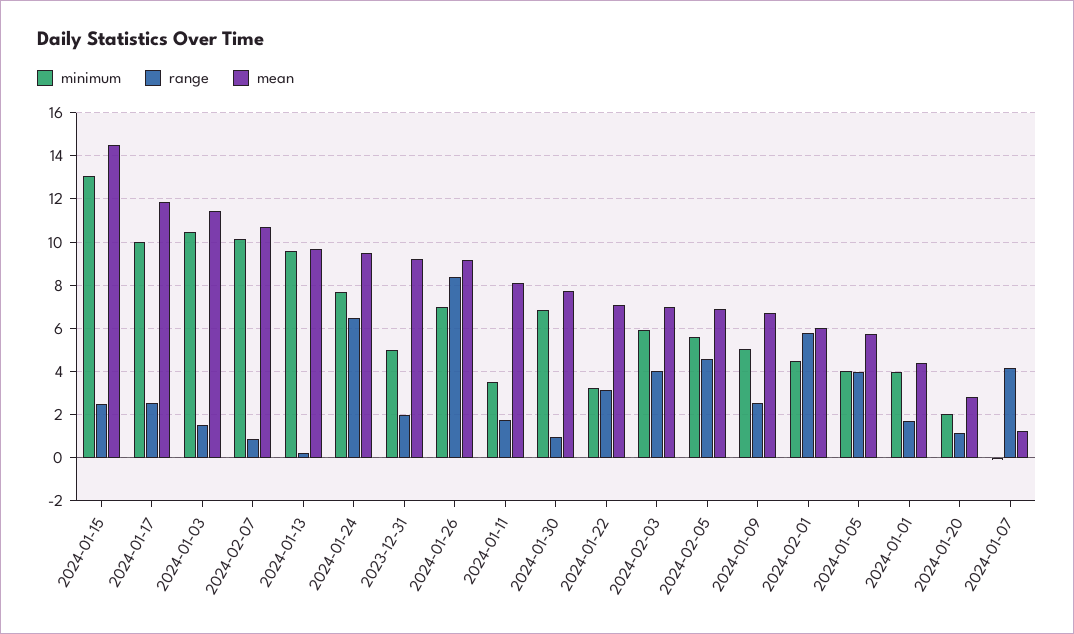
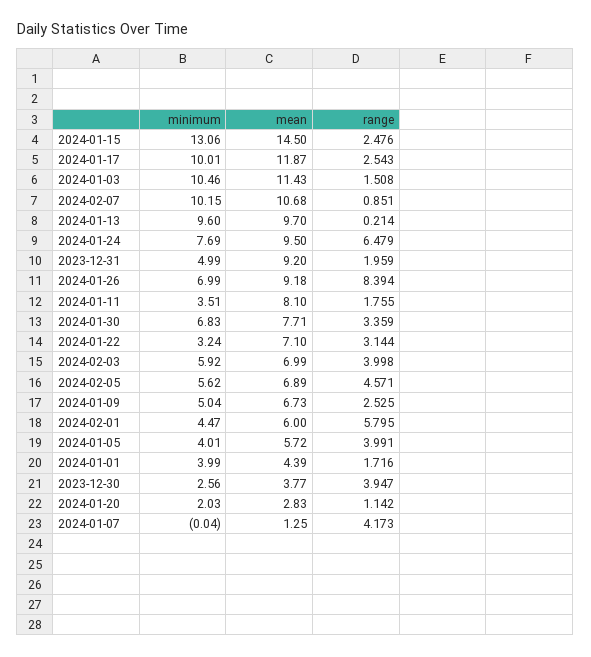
  {
    "minimum": {
      "2024-01-15": 13.06,
      "2024-01-17": 10.01,
      "2024-01-03": 10.46,
      "2024-02-07": 10.15,
      "2024-01-13": 9.6,
      "2024-01-24": 7.69,
      "2023-12-31": 4.99,
      "2024-01-26": 6.99,
      "2024-01-11": 3.51,
      "2024-01-30": 6.83,
      "2024-01-22": 3.24,
      "2024-02-03": 5.92,
      "2024-02-05": 5.62,
      "2024-01-09": 5.04,
      "2024-02-01": 4.47,
      "2024-01-05": 4.01,
      "2024-01-01": 3.99,
      "2024-01-20": 2.03,
-     "2024-01-07": -0.04
+     "2024-01-07": -0.04,
+     "2023-12-30": 2.56
    },
    "range": {
      "2024-01-15": 2.476,
      "2024-01-17": 2.543,
      "2024-01-03": 1.508,
      "2024-02-07": 0.851,
      "2024-01-13": 0.214,
      "2024-01-24": 6.479,
      "2023-12-31": 1.959,
      "2024-01-26": 8.394,
      "2024-01-11": 1.755,
-     "2024-01-30": 1,
+     "2024-01-30": 3.359,
      "2024-01-22": 3.144,
      "2024-02-03": 3.998,
      "2024-02-05": 4.571,
      "2024-01-09": 2.525,
      "2024-02-01": 5.795,
      "2024-01-05": 3.991,
      "2024-01-01": 1.716,
      "2024-01-20": 1.142,
-     "2024-01-07": 4.173
+     "2024-01-07": 4.173,
+     "2023-12-30": 3.947
    },
    "mean": {
      "2024-01-15": 14.5,
      "2024-01-17": 11.87,
      "2024-01-03": 11.43,
      "2024-02-07": 10.68,
      "2024-01-13": 9.7,
      "2024-01-24": 9.5,
      "2023-12-31": 9.2,
      "2024-01-26": 9.18,
      "2024-01-11": 8.1,
      "2024-01-30": 7.71,
      "2024-01-22": 7.1,
      "2024-02-03": 6.99,
      "2024-02-05": 6.89,
      "2024-01-09": 6.73,
      "2024-02-01": 6,
      "2024-01-05": 5.72,
      "2024-01-01": 4.39,
      "2024-01-20": 2.83,
-     "2024-01-07": 1.25
+     "2024-01-07": 1.25,
+     "2023-12-30": 3.77
    }
  }

